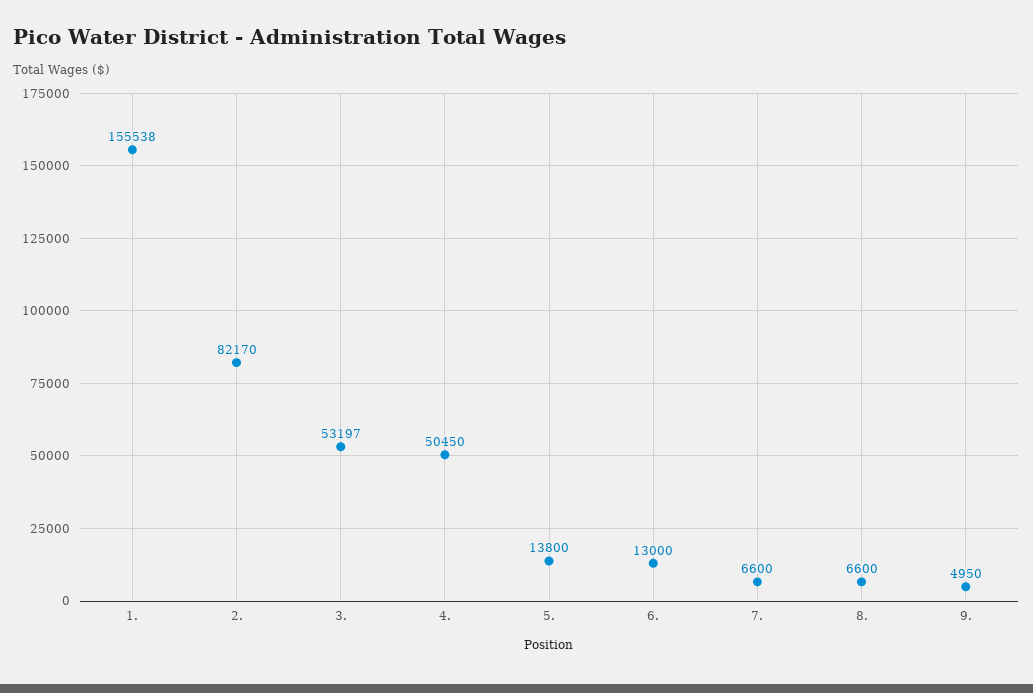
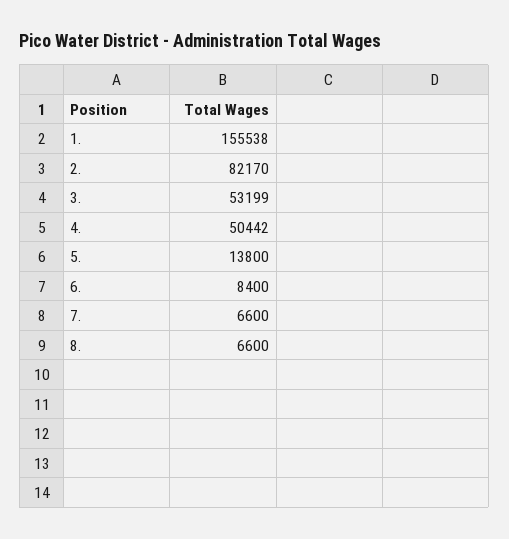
  {
    "1.": 155538,
    "2.": 82170,
-   "3.": 53197,
+   "3.": 53199,
-   "4.": 50450,
+   "4.": 50442,
    "5.": 13800,
-   "6.": 13000,
+   "6.": 8400,
    "7.": 6600,
-   "8.": 6600,
+   "8.": 6600
-   "9.": 4950
  }

